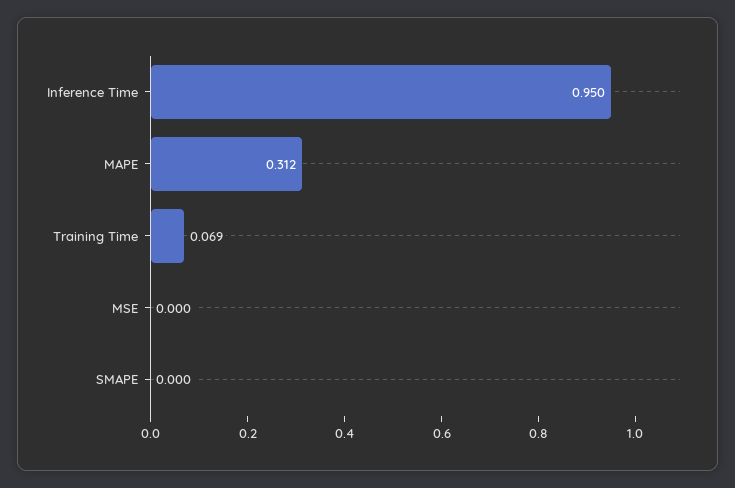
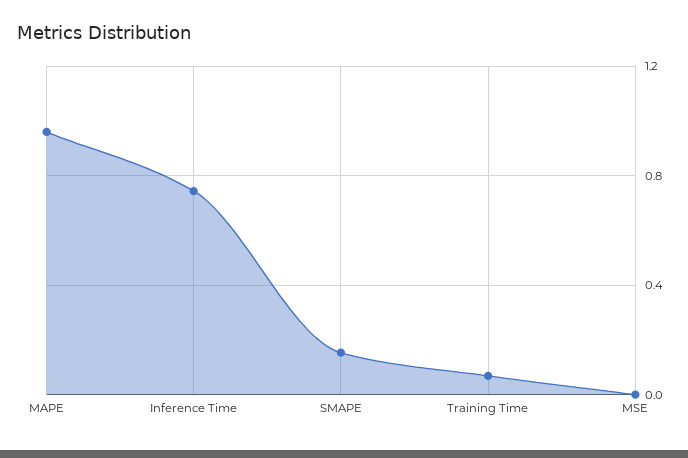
  {
-   "Inference Time": 0.95,
+   "Inference Time": 0.75,
-   "MAPE": 0.312,
+   "MAPE": 0.95,
    "Training Time": 0.069,
    "MSE": 0,
-   "SMAPE": 0
+   "SMAPE": 0.15
  }

